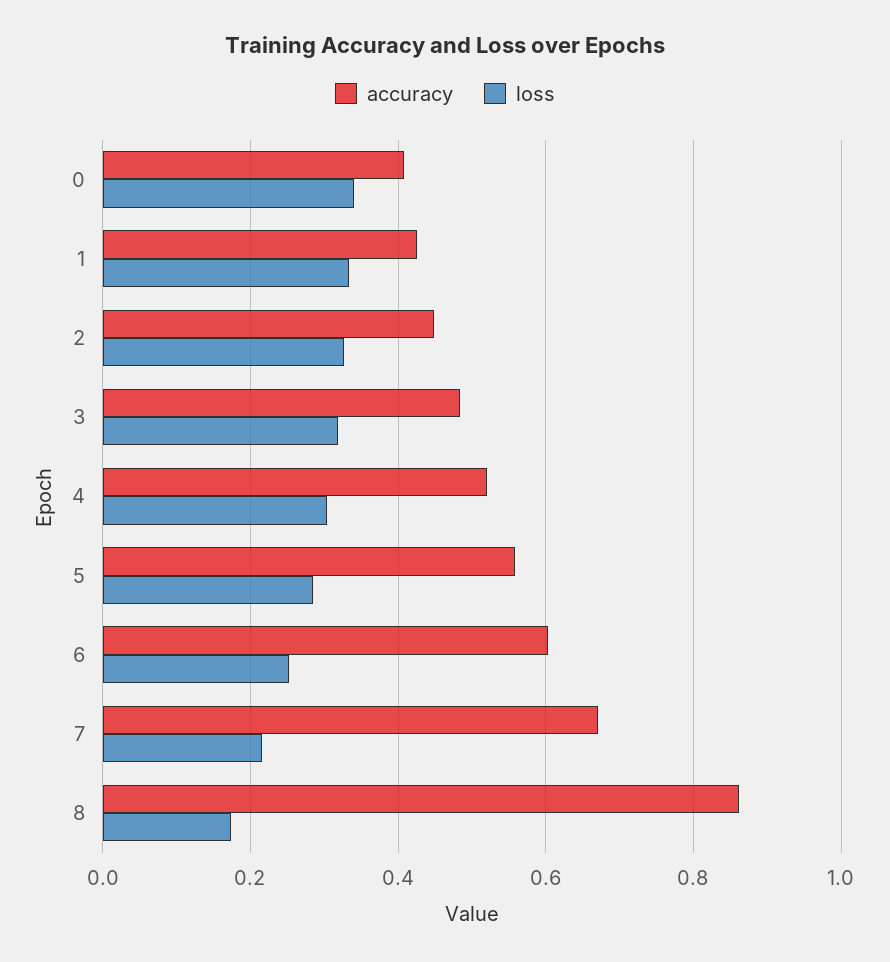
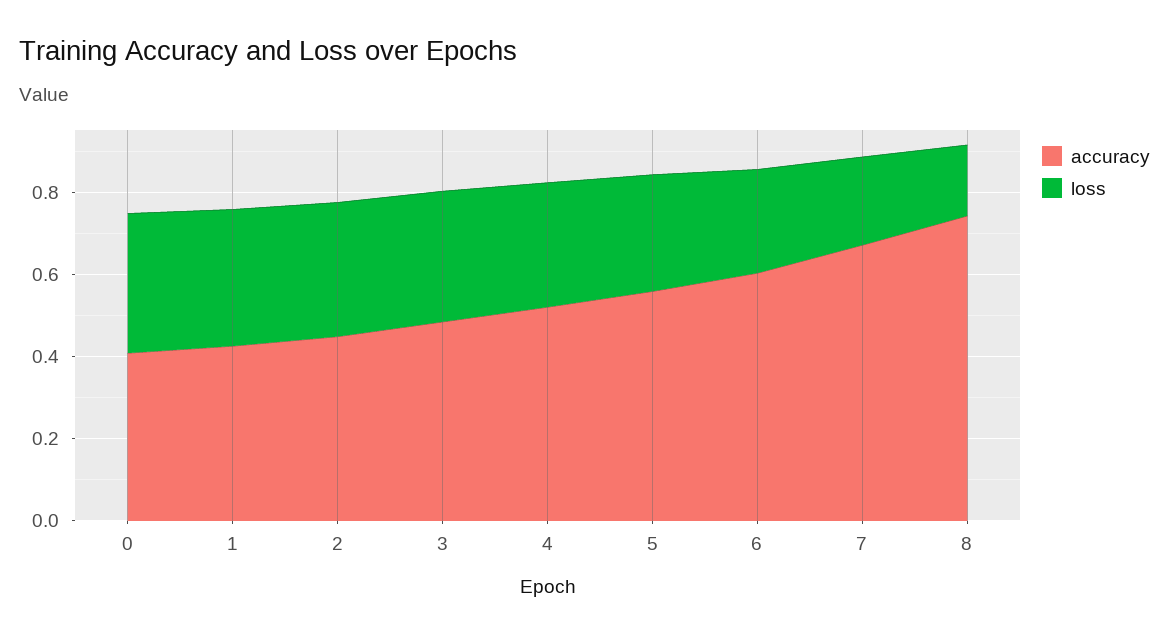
  {
    "accuracy": {
      "0": 0.4,
      "1": 0.42,
      "2": 0.44,
      "3": 0.48,
      "4": 0.52,
      "5": 0.56,
      "6": 0.6,
      "7": 0.68,
-     "8": 0.86
+     "8": 0.75
    },
    "loss": {
      "0": 0.34,
      "1": 0.34,
      "2": 0.32,
      "3": 0.32,
      "4": 0.3,
      "5": 0.28,
      "6": 0.26,
      "7": 0.22,
      "8": 0.18
    }
  }

